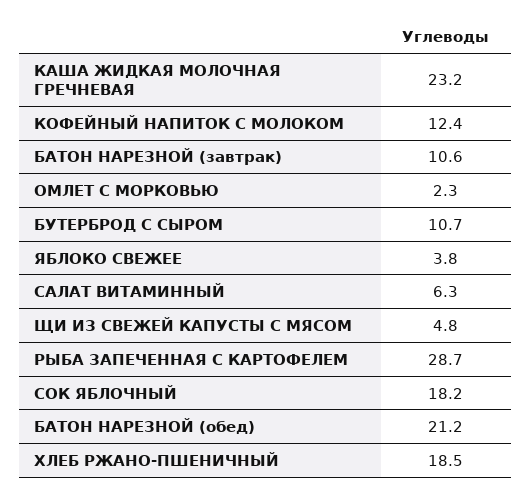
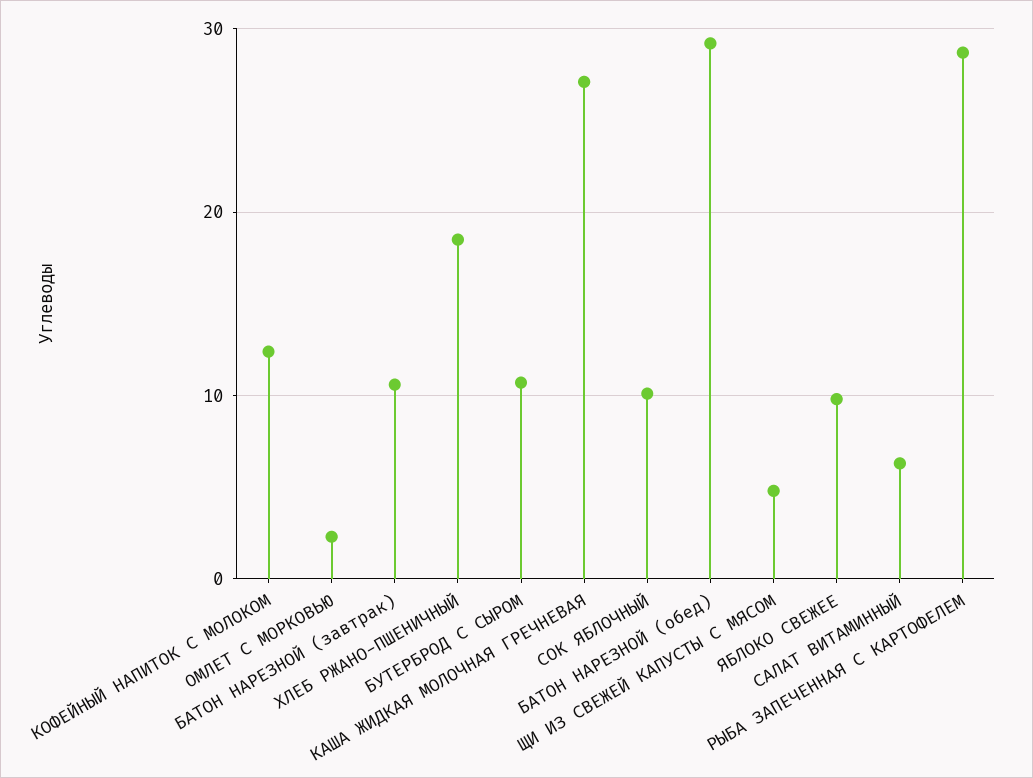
  {
-   "КАША ЖИДКАЯ МОЛОЧНАЯ ГРЕЧНЕВАЯ": 23.2,
+   "КАША ЖИДКАЯ МОЛОЧНАЯ ГРЕЧНЕВАЯ": 27,
    "КОФЕЙНЫЙ НАПИТОК С МОЛОКОМ": 12.4,
    "БАТОН НАРЕЗНОЙ (завтрак)": 10.6,
    "ОМЛЕТ С МОРКОВЬЮ": 2.3,
    "БУТЕРБРОД С СЫРОМ": 10.7,
-   "ЯБЛОКО СВЕЖЕЕ": 3.8,
+   "ЯБЛОКО СВЕЖЕЕ": 10,
    "САЛАТ ВИТАМИННЫЙ": 6.3,
    "ЩИ ИЗ СВЕЖЕЙ КАПУСТЫ С МЯСОМ": 4.8,
    "РЫБА ЗАПЕЧЕННАЯ С КАРТОФЕЛЕМ": 28.7,
-   "СОК ЯБЛОЧНЫЙ": 18.2,
+   "СОК ЯБЛОЧНЫЙ": 10,
-   "БАТОН НАРЕЗНОЙ (обед)": 21.2,
+   "БАТОН НАРЕЗНОЙ (обед)": 29,
    "ХЛЕБ РЖАНО-ПШЕНИЧНЫЙ": 18.5
  }

